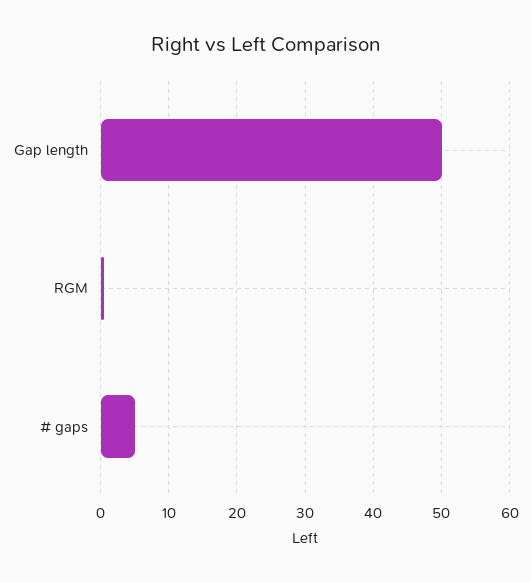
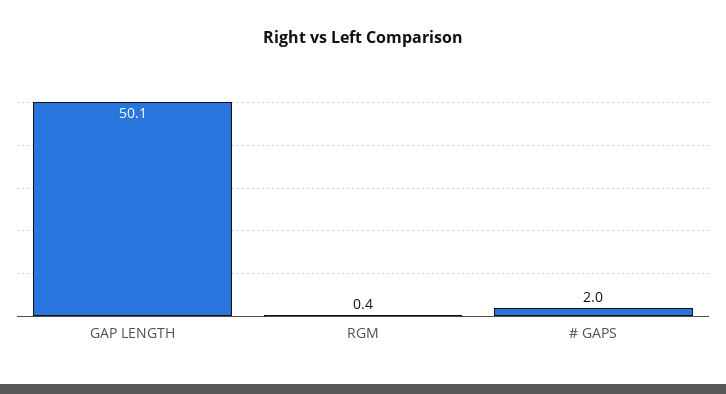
  {
    "Gap length": 50.1,
    "RGM": 0.4,
-   "# gaps": 5
+   "# gaps": 2
  }

